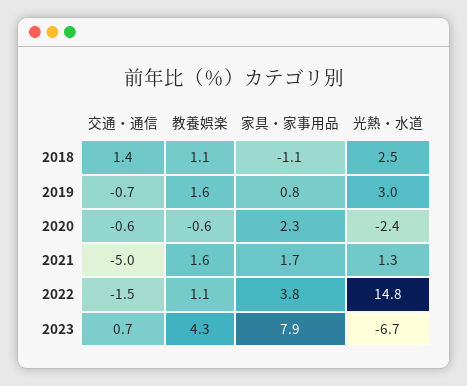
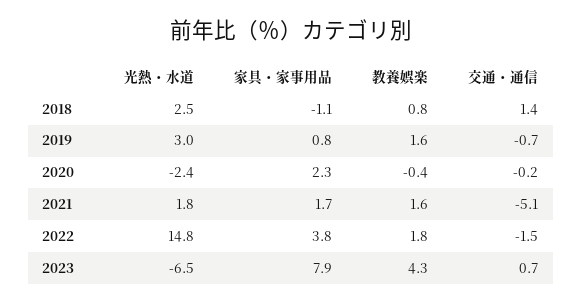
  {
    "交通・通信": {
      "2018": 1.4,
      "2019": -0.7,
-     "2020": -0.6,
+     "2020": -0.2,
-     "2021": -5,
+     "2021": -5.1,
      "2022": -1.5,
      "2023": 0.7
    },
    "教養娯楽": {
-     "2018": 1.1,
+     "2018": 0.8,
      "2019": 1.6,
-     "2020": -0.6,
+     "2020": -0.4,
      "2021": 1.6,
-     "2022": 1.1,
+     "2022": 1.8,
      "2023": 4.3
    },
    "家具・家事用品": {
      "2018": -1.1,
      "2019": 0.8,
      "2020": 2.3,
      "2021": 1.7,
      "2022": 3.8,
      "2023": 7.9
    },
    "光熱・水道": {
      "2018": 2.5,
      "2019": 3,
      "2020": -2.4,
-     "2021": 1.3,
+     "2021": 1.8,
      "2022": 14.8,
-     "2023": -6.7
+     "2023": -6.5
    }
  }

